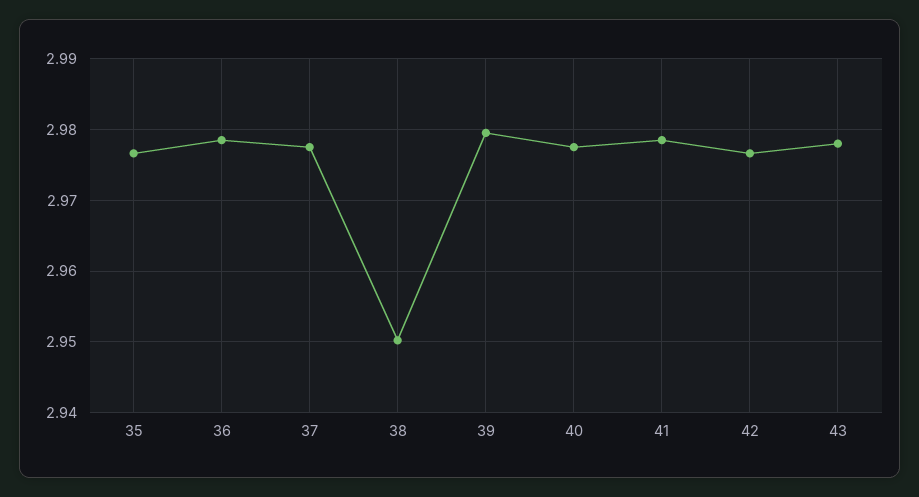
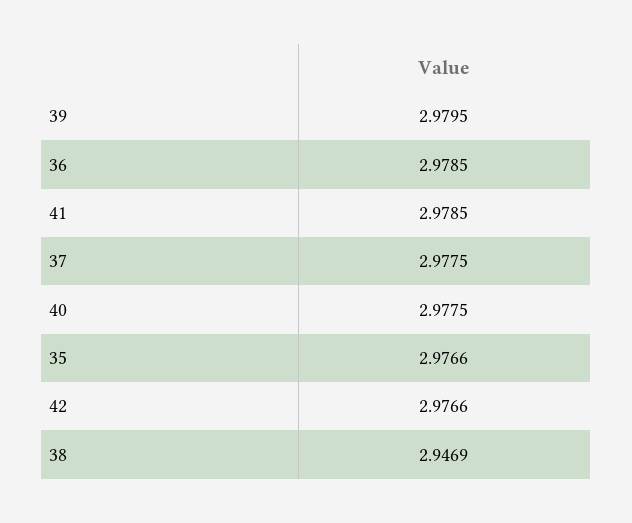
  {
    "35": 2.9766,
    "36": 2.9785,
    "37": 2.9775,
-   "38": 2.95,
+   "38": 2.9469,
    "39": 2.9795,
    "40": 2.9775,
    "41": 2.9785,
-   "42": 2.9766,
+   "42": 2.9766
-   "43": 2.978
  }

